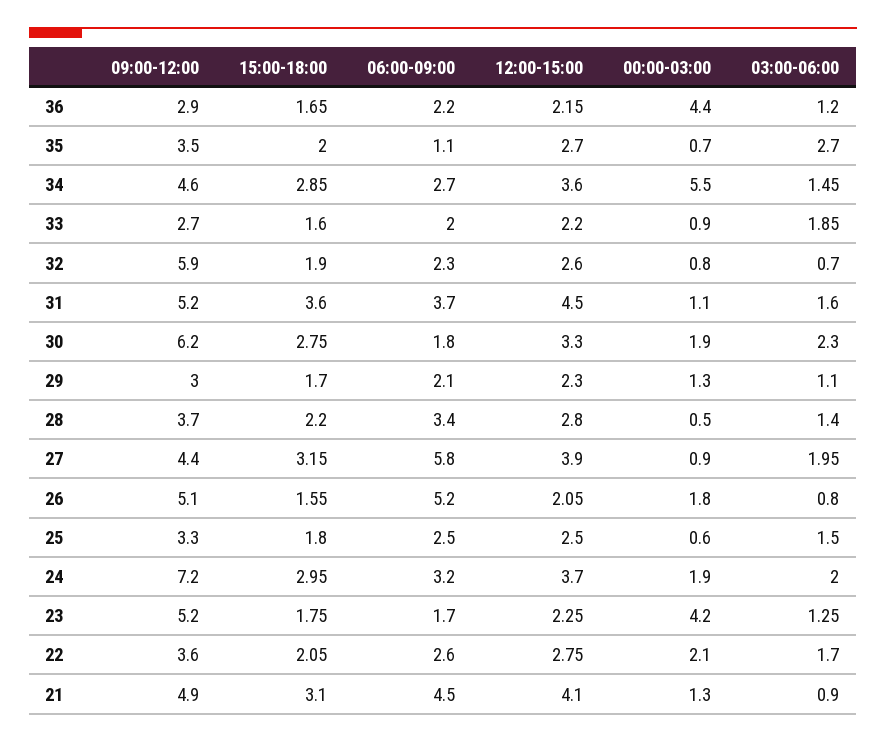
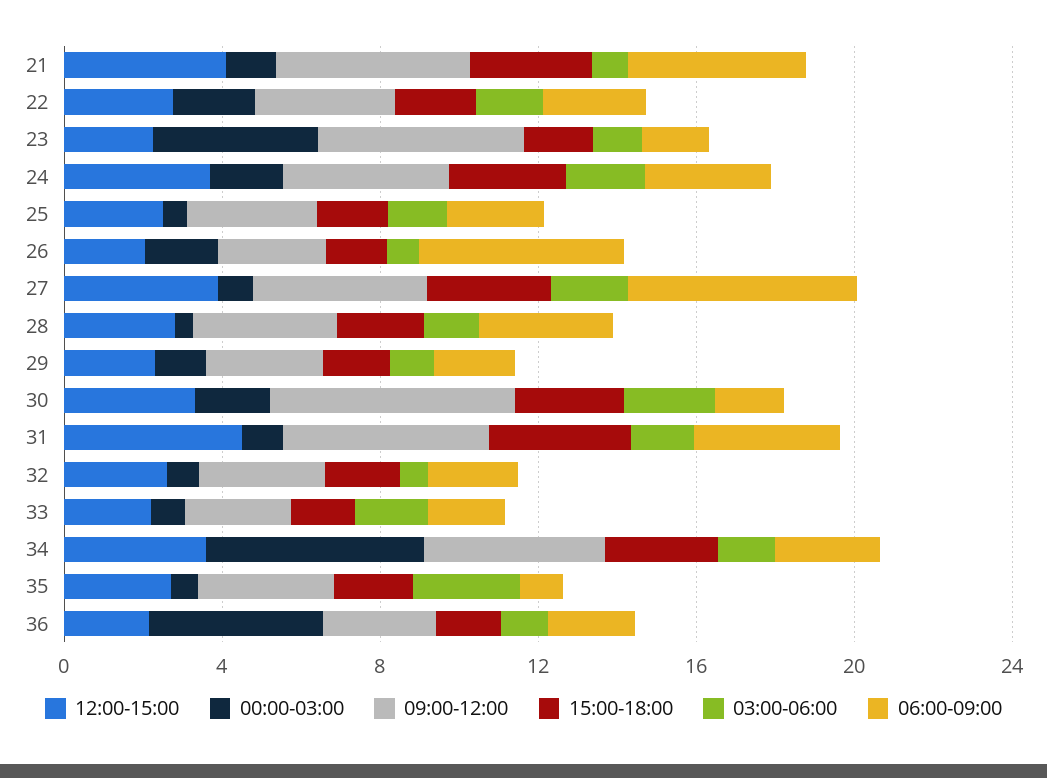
  {
    "09:00-12:00": {
      "36": 2.9,
      "35": 3.5,
      "34": 4.6,
      "33": 2.7,
-     "32": 5.9,
+     "32": 3,
      "31": 5.2,
      "30": 6.2,
      "29": 3,
      "28": 3.7,
      "27": 4.4,
-     "26": 5.1,
+     "26": 3,
      "25": 3.3,
-     "24": 7.2,
+     "24": 4,
      "23": 5.2,
      "22": 3.6,
      "21": 4.9
    },
    "15:00-18:00": {
      "36": 1.65,
      "35": 2,
      "34": 2.85,
      "33": 1.6,
      "32": 1.9,
      "31": 3.6,
      "30": 2.75,
      "29": 1.7,
      "28": 2.2,
      "27": 3.15,
      "26": 1.55,
      "25": 1.8,
      "24": 2.95,
      "23": 1.75,
      "22": 2.05,
      "21": 3.1
    },
    "06:00-09:00": {
      "36": 2.2,
      "35": 1.1,
      "34": 2.7,
      "33": 2,
      "32": 2.3,
      "31": 3.7,
      "30": 1.8,
      "29": 2.1,
      "28": 3.4,
      "27": 5.8,
      "26": 5.2,
      "25": 2.5,
      "24": 3.2,
      "23": 1.7,
      "22": 2.6,
      "21": 4.5
    },
    "12:00-15:00": {
      "36": 2.15,
      "35": 2.7,
      "34": 3.6,
      "33": 2.2,
      "32": 2.6,
      "31": 4.5,
      "30": 3.3,
      "29": 2.3,
      "28": 2.8,
      "27": 3.9,
      "26": 2.05,
      "25": 2.5,
      "24": 3.7,
      "23": 2.25,
      "22": 2.75,
      "21": 4.1
    },
    "00:00-03:00": {
      "36": 4.4,
      "35": 0.7,
      "34": 5.5,
      "33": 0.9,
      "32": 0.8,
      "31": 1.1,
      "30": 1.9,
      "29": 1.3,
      "28": 0.5,
      "27": 0.9,
      "26": 1.8,
      "25": 0.6,
      "24": 1.9,
      "23": 4.2,
      "22": 2.1,
      "21": 1.3
    },
    "03:00-06:00": {
      "36": 1.2,
      "35": 2.7,
      "34": 1.45,
      "33": 1.85,
      "32": 0.7,
      "31": 1.6,
      "30": 2.3,
      "29": 1.1,
      "28": 1.4,
      "27": 1.95,
      "26": 0.8,
      "25": 1.5,
      "24": 2,
      "23": 1.25,
      "22": 1.7,
      "21": 0.9
    }
  }

